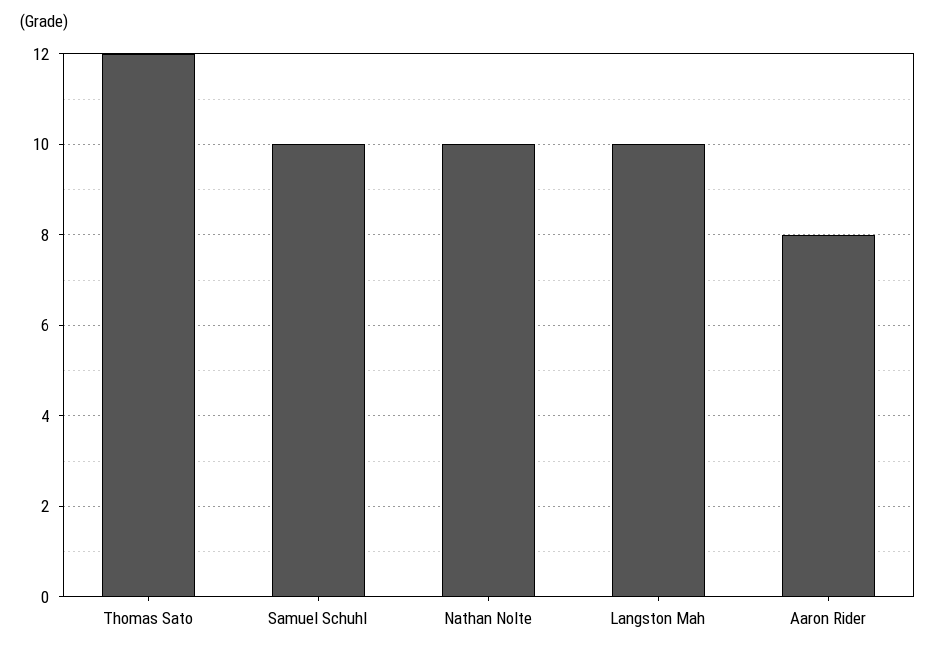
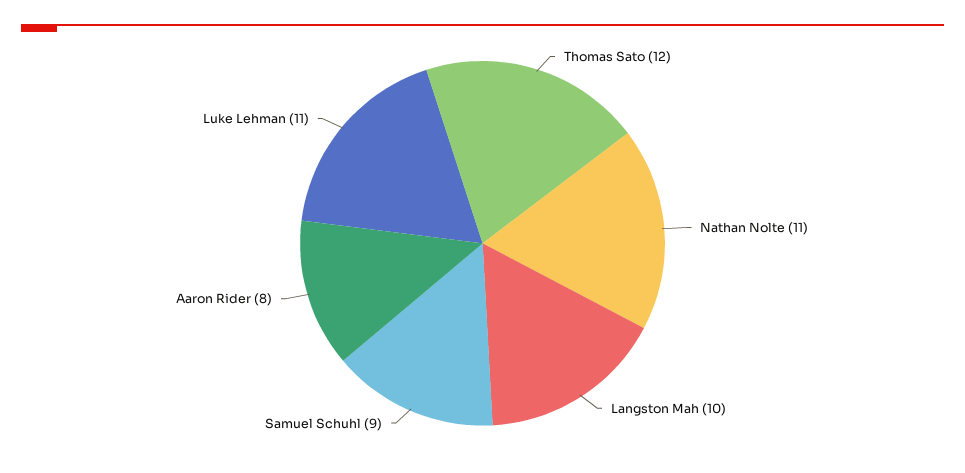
  {
    "Thomas Sato": 12,
-   "Samuel Schuhl": 10,
+   "Samuel Schuhl": 9,
-   "Nathan Nolte": 10,
+   "Nathan Nolte": 11,
    "Langston Mah": 10,
-   "Aaron Rider": 8
+   "Aaron Rider": 8,
+   "Luke Lehman": 11
  }

